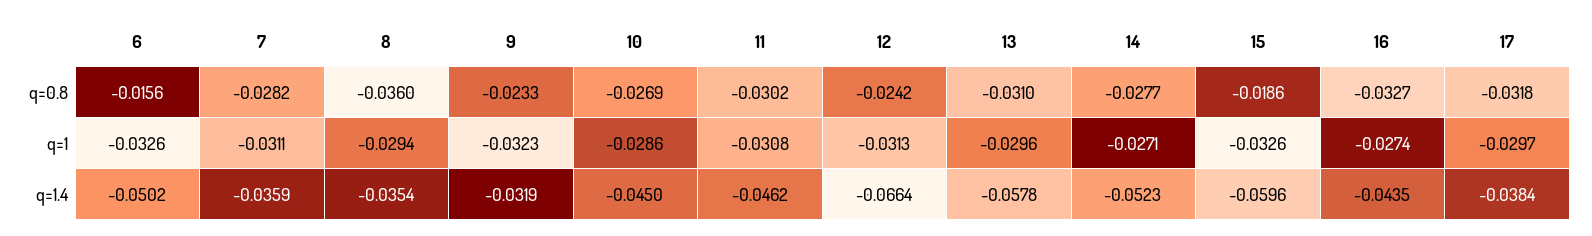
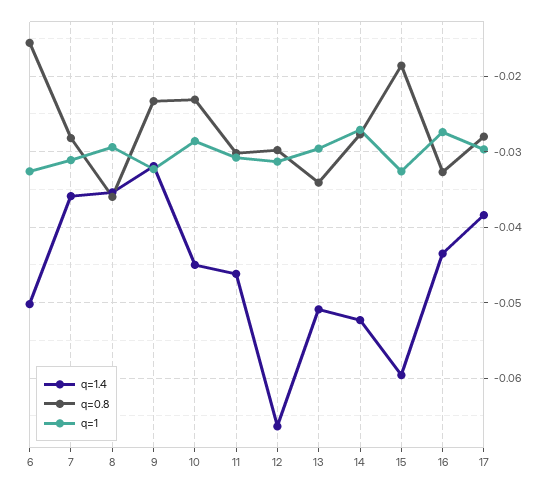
  {
    "q=0.8": {
      "6": -0.0156,
      "7": -0.0282,
      "8": -0.036,
      "9": -0.0233,
-     "10": -0.0269,
+     "10": -0.023,
      "11": -0.0302,
-     "12": -0.0242,
+     "12": -0.03,
-     "13": -0.031,
+     "13": -0.034,
      "14": -0.0277,
      "15": -0.0186,
      "16": -0.0327,
-     "17": -0.0318
+     "17": -0.028
    },
    "q=1": {
      "6": -0.0326,
      "7": -0.0311,
      "8": -0.0294,
      "9": -0.0323,
      "10": -0.0286,
      "11": -0.0308,
      "12": -0.0313,
      "13": -0.0296,
      "14": -0.0271,
      "15": -0.0326,
      "16": -0.0274,
      "17": -0.0297
    },
    "q=1.4": {
      "6": -0.0502,
      "7": -0.0359,
      "8": -0.0354,
      "9": -0.0319,
      "10": -0.045,
      "11": -0.0462,
      "12": -0.0664,
-     "13": -0.0578,
+     "13": -0.051,
      "14": -0.0523,
      "15": -0.0596,
      "16": -0.0435,
      "17": -0.0384
    }
  }

